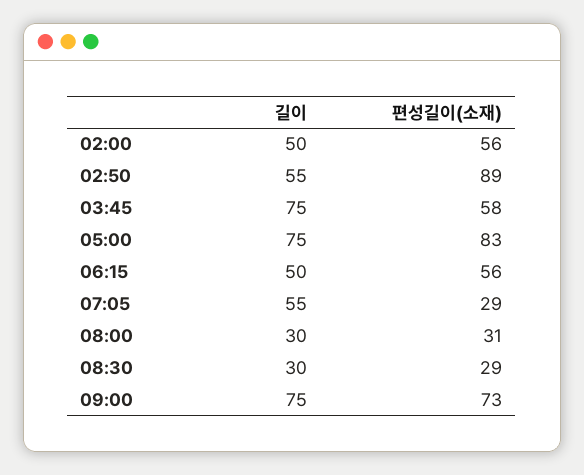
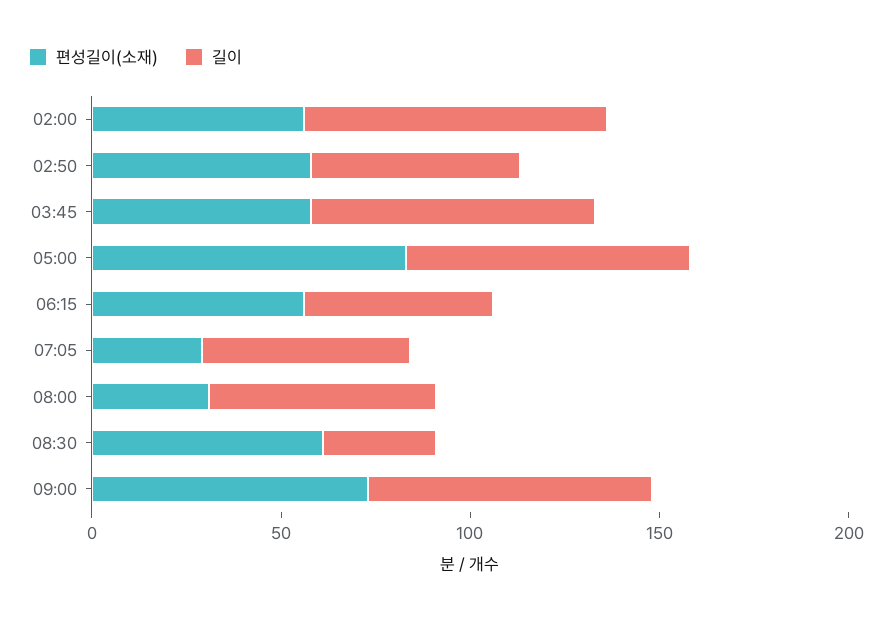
  {
    "길이": {
-     "02:00": 50,
+     "02:00": 80,
      "02:50": 55,
      "03:45": 75,
      "05:00": 75,
      "06:15": 50,
      "07:05": 55,
-     "08:00": 30,
+     "08:00": 60,
      "08:30": 30,
      "09:00": 75
    },
    "편성길이(소재)": {
      "02:00": 56,
-     "02:50": 89,
+     "02:50": 60,
      "03:45": 58,
      "05:00": 83,
      "06:15": 56,
      "07:05": 29,
      "08:00": 31,
-     "08:30": 29,
+     "08:30": 60,
      "09:00": 73
    }
  }

